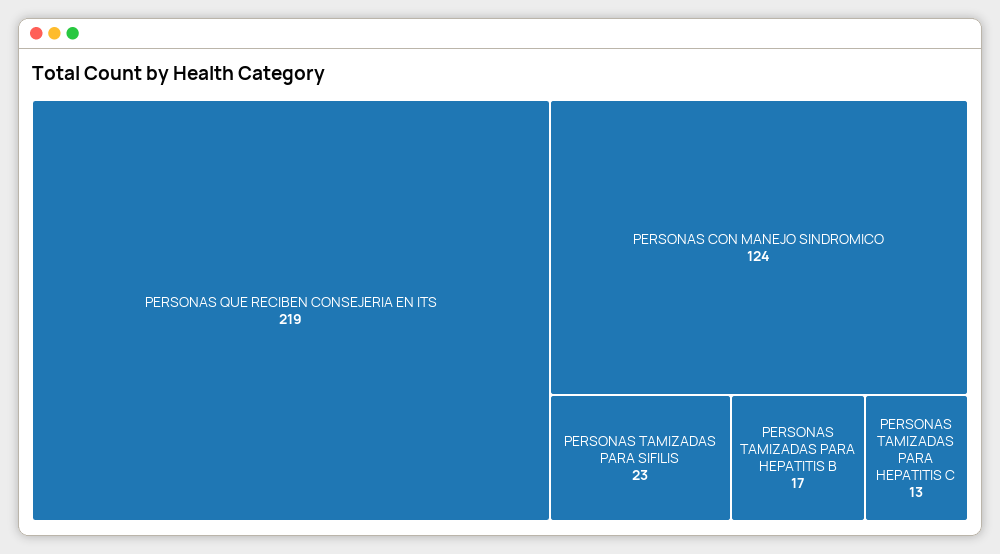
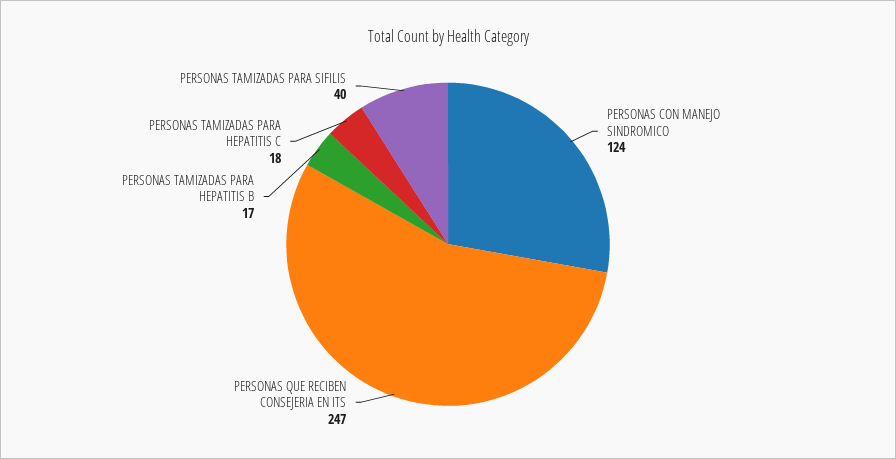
  {
-   "PERSONAS QUE RECIBEN CONSEJERIA EN ITS": 219,
+   "PERSONAS QUE RECIBEN CONSEJERIA EN ITS": 247,
    "PERSONAS CON MANEJO SINDROMICO": 124,
-   "PERSONAS TAMIZADAS PARA SIFILIS": 23,
+   "PERSONAS TAMIZADAS PARA SIFILIS": 40,
    "PERSONAS TAMIZADAS PARA HEPATITIS B": 17,
-   "PERSONAS TAMIZADAS PARA HEPATITIS C": 13
+   "PERSONAS TAMIZADAS PARA HEPATITIS C": 18
  }

